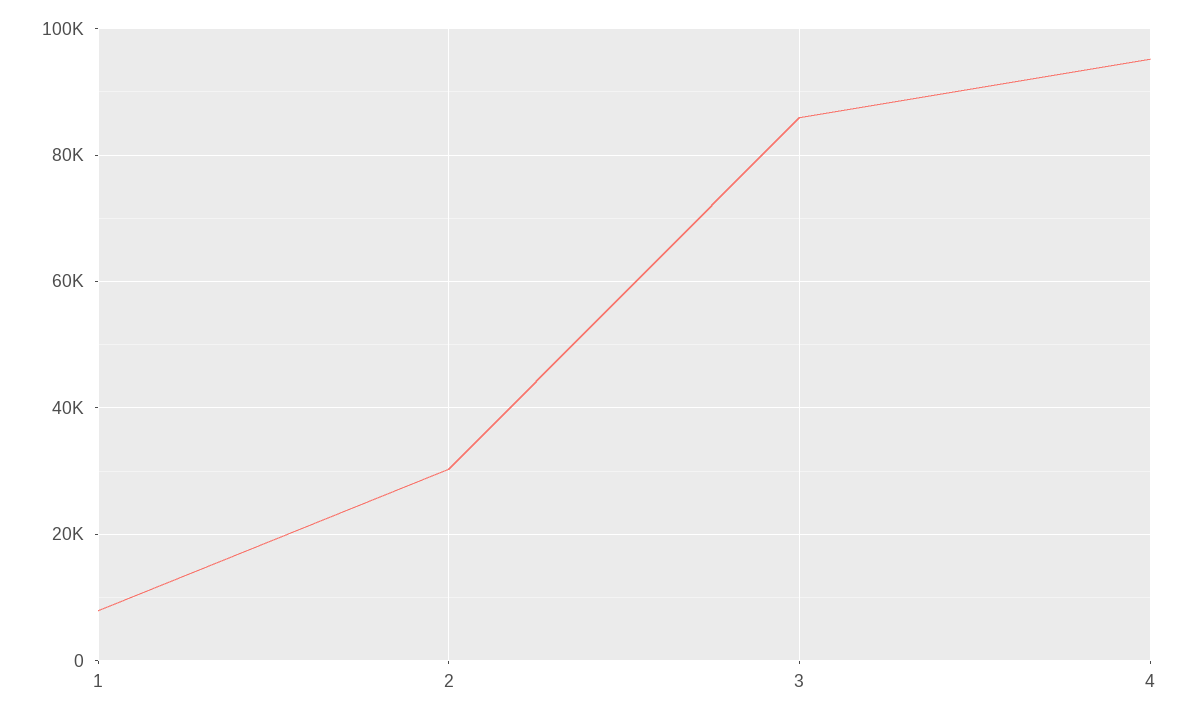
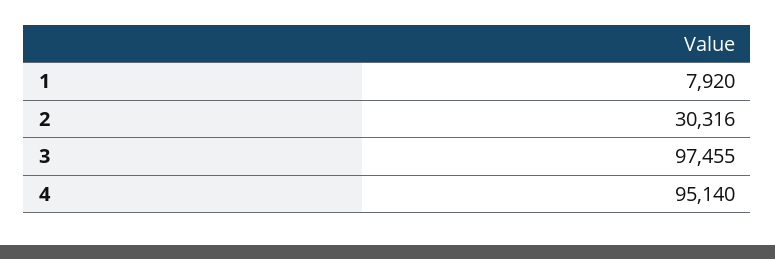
  {
    "1": 7920,
    "2": 30316,
-   "3": 86000,
+   "3": 97455,
    "4": 95140
  }

